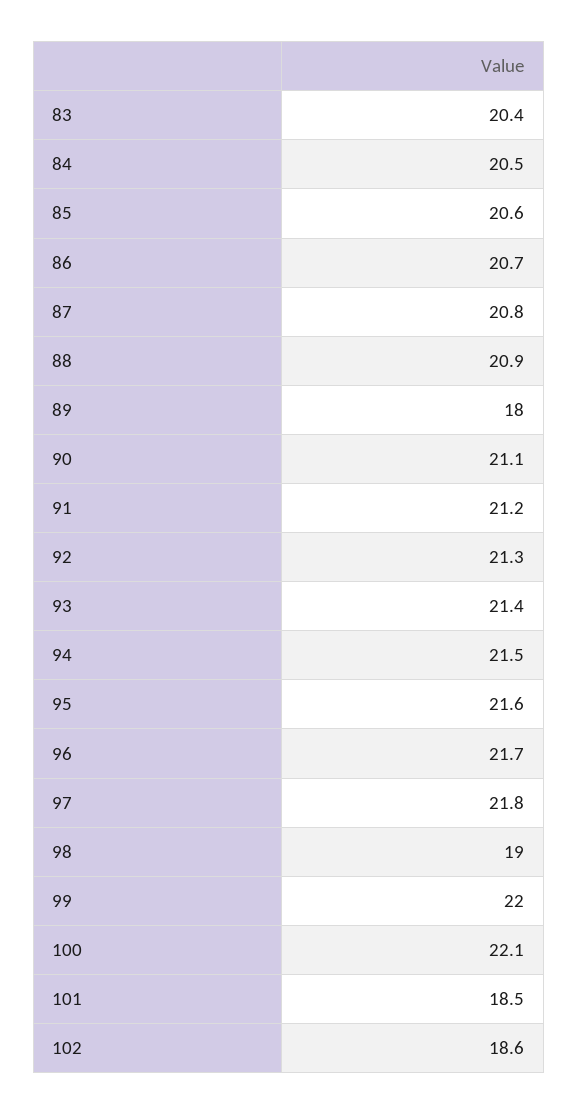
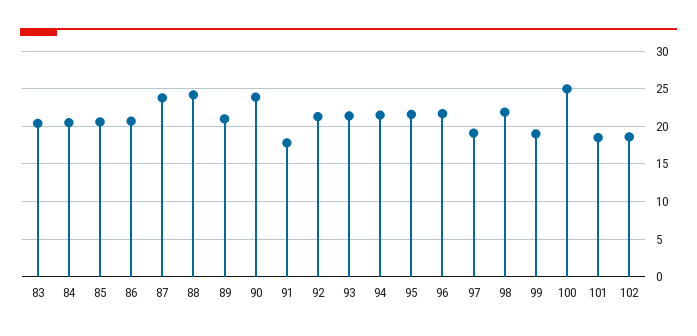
  {
    "83": 20.4,
    "84": 20.5,
    "85": 20.6,
    "86": 20.7,
-   "87": 20.8,
+   "87": 24,
-   "88": 20.9,
+   "88": 24,
-   "89": 18,
+   "89": 21,
-   "90": 21.1,
+   "90": 24,
-   "91": 21.2,
+   "91": 18,
    "92": 21.3,
    "93": 21.4,
    "94": 21.5,
    "95": 21.6,
    "96": 21.7,
-   "97": 21.8,
+   "97": 19,
-   "98": 19,
+   "98": 22,
-   "99": 22,
+   "99": 19,
-   "100": 22.1,
+   "100": 25,
    "101": 18.5,
    "102": 18.6
  }

